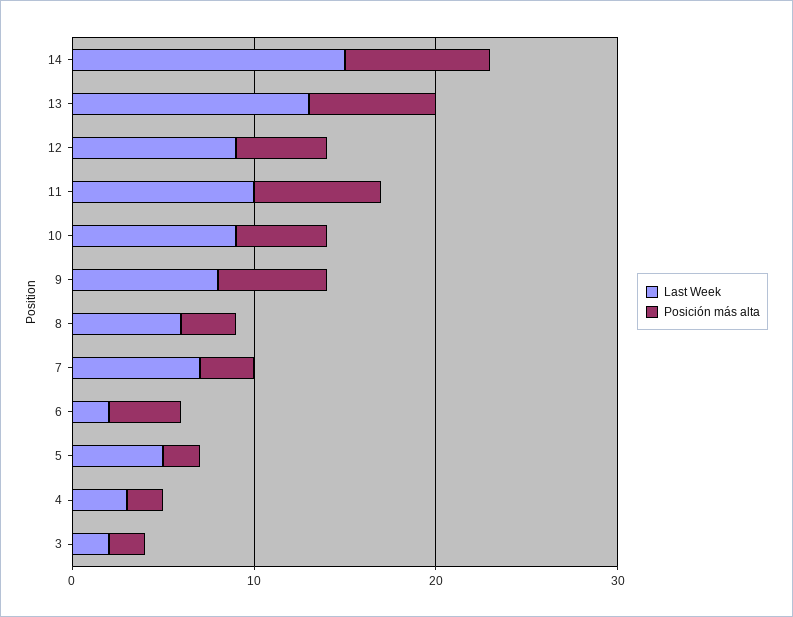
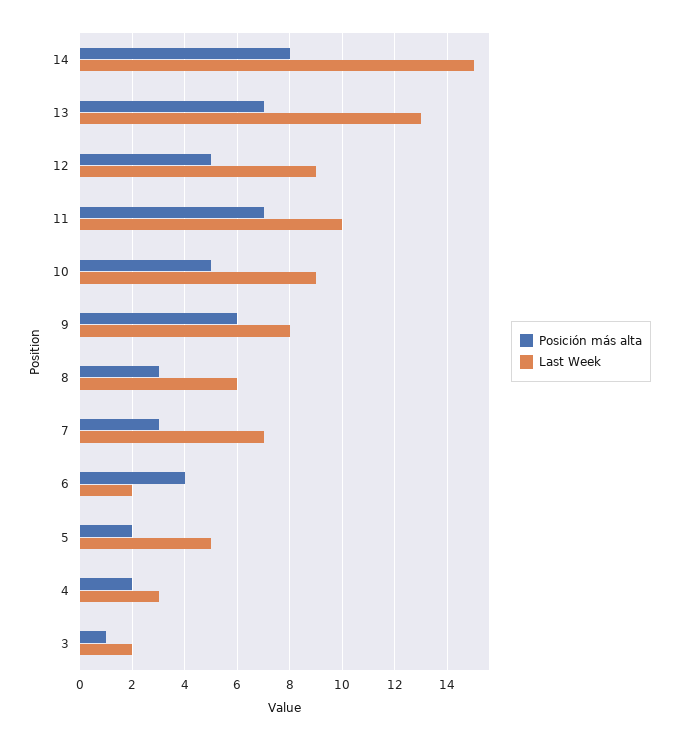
  {
    "Last Week": {
      "14": 15,
      "13": 13,
      "12": 9,
      "11": 10,
      "10": 9,
      "9": 8,
      "8": 6,
      "7": 7,
      "6": 2,
      "5": 5,
      "4": 3,
      "3": 2
    },
    "Posición más alta": {
      "14": 8,
      "13": 7,
      "12": 5,
      "11": 7,
      "10": 5,
      "9": 6,
      "8": 3,
      "7": 3,
      "6": 4,
      "5": 2,
      "4": 2,
-     "3": 2
+     "3": 1
    }
  }

